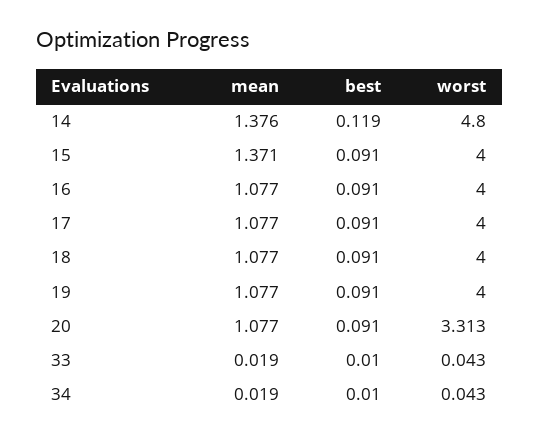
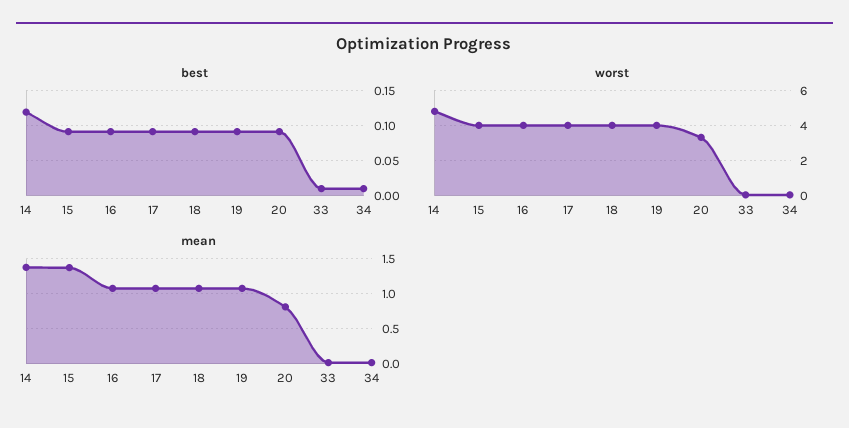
  {
    "mean": {
      "14": 1.376,
      "15": 1.371,
      "16": 1.077,
      "17": 1.077,
      "18": 1.077,
      "19": 1.077,
-     "20": 1.077,
+     "20": 0.8,
      "33": 0.019,
      "34": 0.019
    },
    "best": {
      "14": 0.119,
      "15": 0.091,
      "16": 0.091,
      "17": 0.091,
      "18": 0.091,
      "19": 0.091,
      "20": 0.091,
      "33": 0.01,
      "34": 0.01
    },
    "worst": {
      "14": 4.8,
      "15": 4,
      "16": 4,
      "17": 4,
      "18": 4,
      "19": 4,
      "20": 3.313,
      "33": 0.043,
      "34": 0.043
    }
  }

